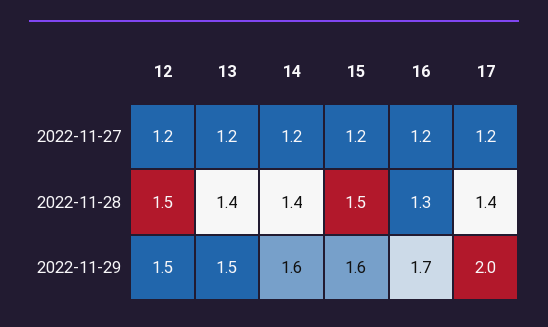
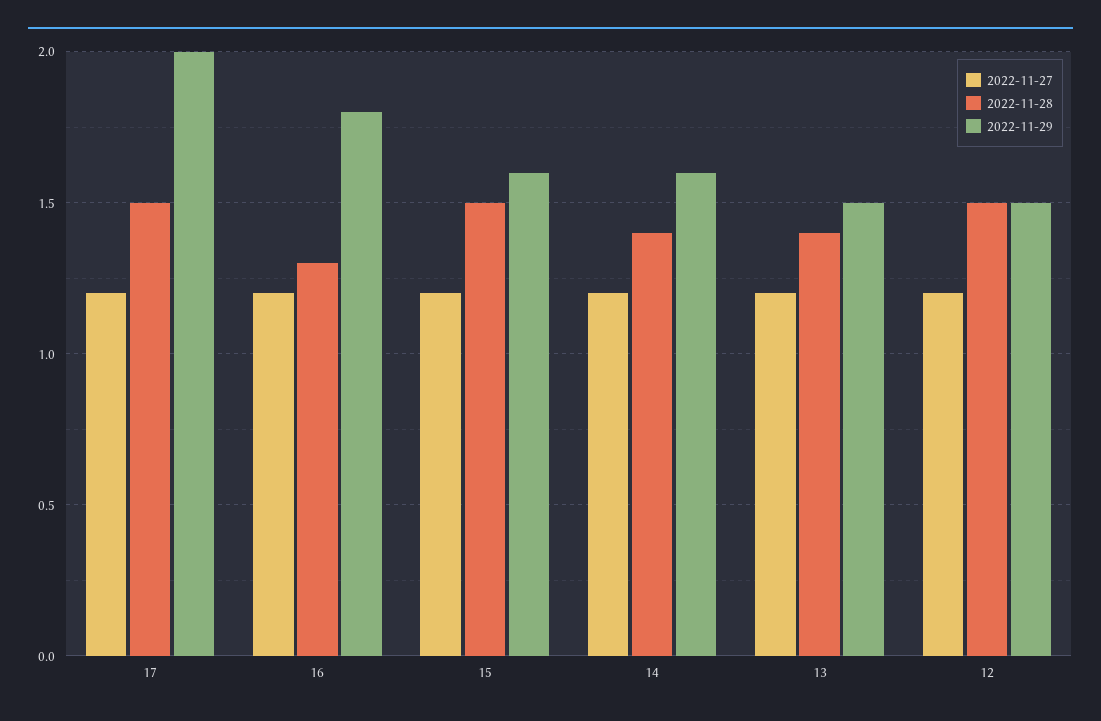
  {
    "2022-11-27": {
      "12": 1.2,
      "13": 1.2,
      "14": 1.2,
      "15": 1.2,
      "16": 1.2,
      "17": 1.2
    },
    "2022-11-28": {
      "12": 1.5,
      "13": 1.4,
      "14": 1.4,
      "15": 1.5,
      "16": 1.3,
-     "17": 1.4
+     "17": 1.5
    },
    "2022-11-29": {
      "12": 1.5,
      "13": 1.5,
      "14": 1.6,
      "15": 1.6,
-     "16": 1.7,
+     "16": 1.8,
      "17": 2
    }
  }

